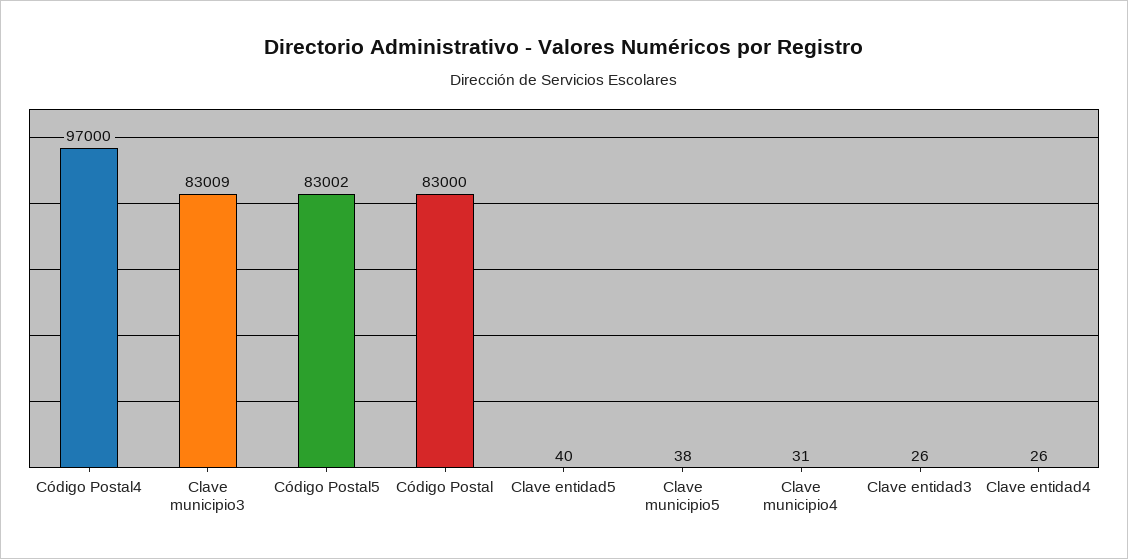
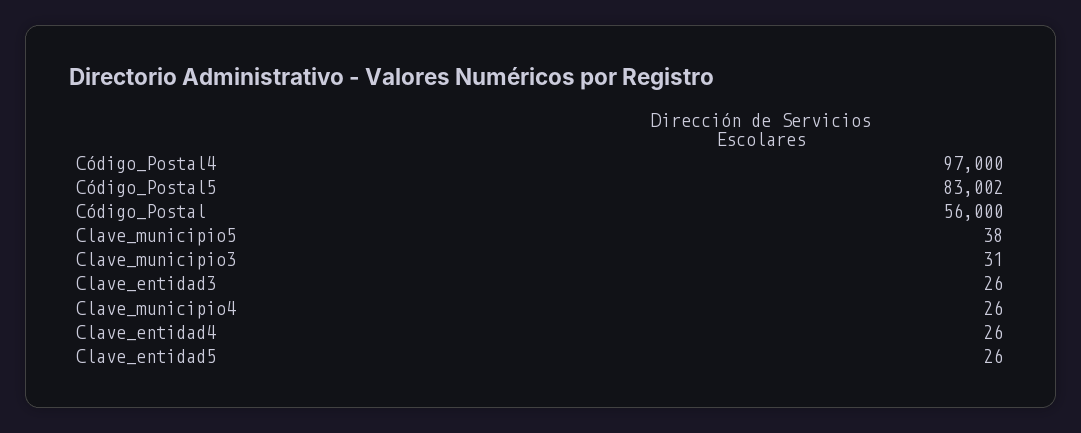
  {
    "Código Postal4": 97000,
-   "Clave municipio3": 83009,
+   "Clave municipio3": 31,
    "Código Postal5": 83002,
-   "Código Postal": 83000,
+   "Código Postal": 56000,
-   "Clave entidad5": 40,
+   "Clave entidad5": 26,
    "Clave municipio5": 38,
-   "Clave municipio4": 31,
+   "Clave municipio4": 26,
    "Clave entidad3": 26,
    "Clave entidad4": 26
  }

